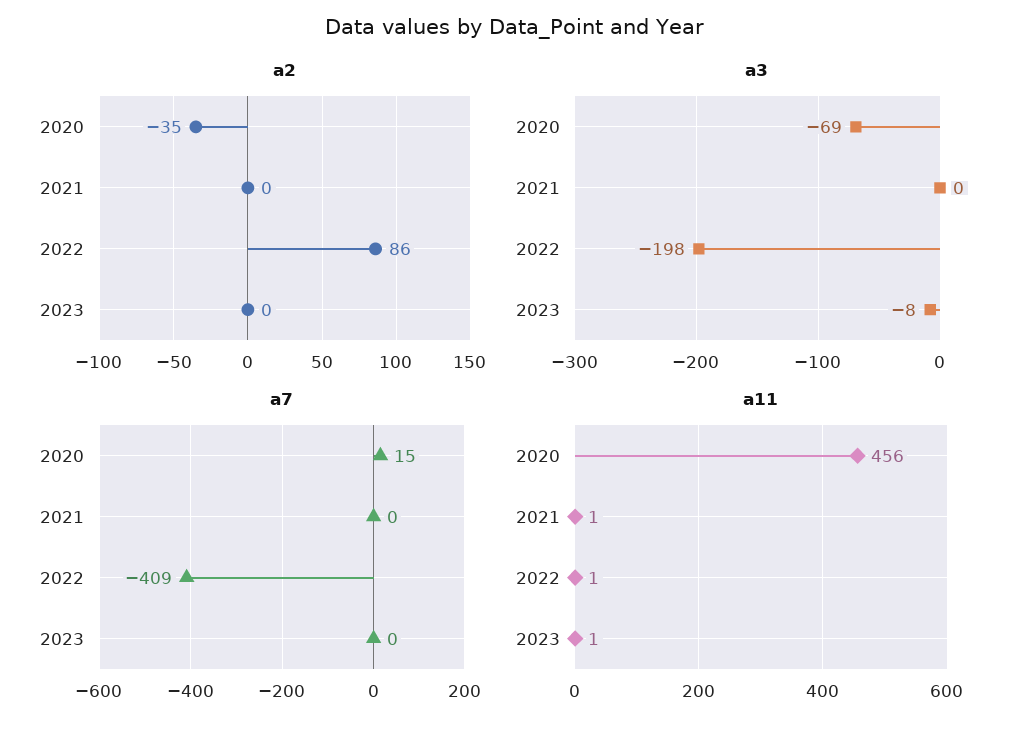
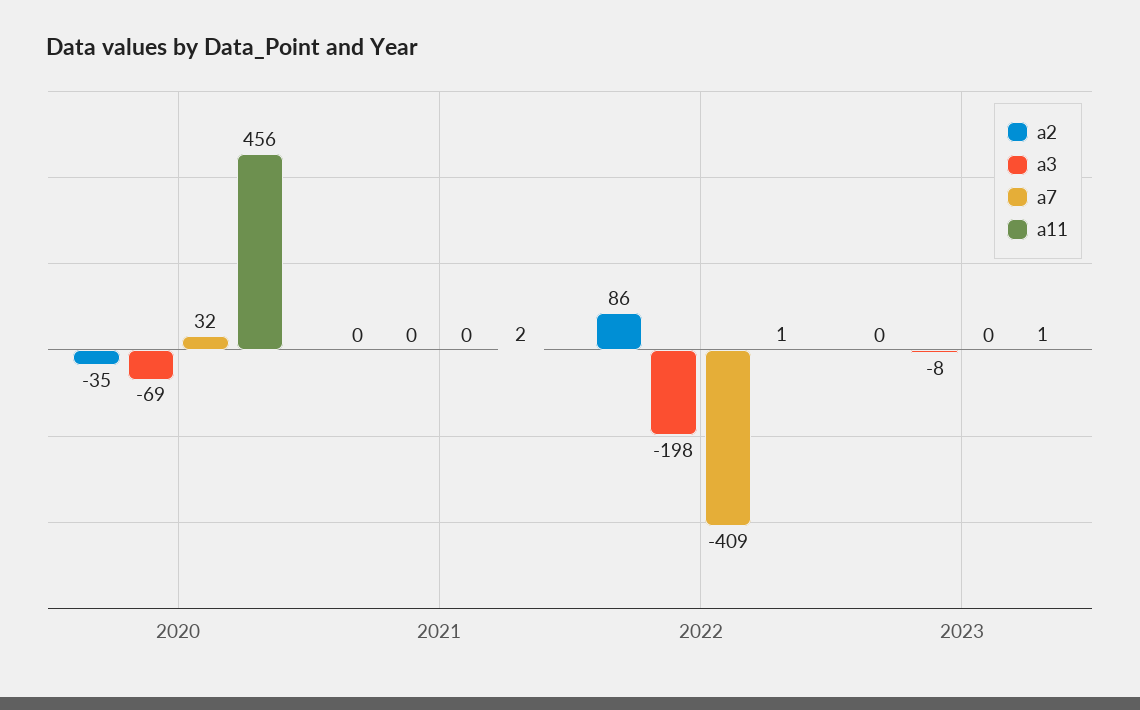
  {
    "a2": {
      "2020": -35,
      "2021": 0,
      "2022": 86,
      "2023": 0
    },
    "a3": {
      "2020": -69,
      "2021": 0,
      "2022": -198,
      "2023": -8
    },
    "a7": {
-     "2020": 15,
+     "2020": 32,
      "2021": 0,
      "2022": -409,
      "2023": 0
    },
    "a11": {
      "2020": 456,
-     "2021": 1,
+     "2021": 2,
      "2022": 1,
      "2023": 1
    }
  }

